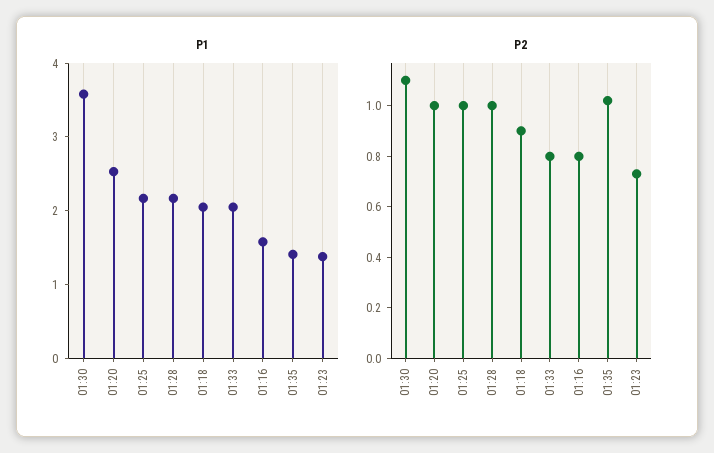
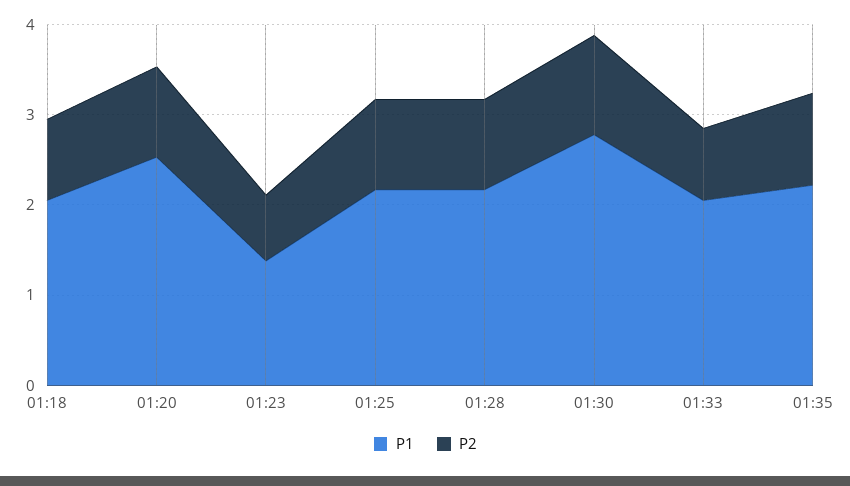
  {
    "P1": {
-     "01:30": 3.6,
+     "01:30": 2.8,
      "01:20": 2.6,
      "01:25": 2.2,
      "01:28": 2.2,
      "01:18": 2,
      "01:33": 2,
-     "01:16": 1.6,
-     "01:35": 1.4,
+     "01:35": 2.2,
      "01:23": 1.4
    },
    "P2": {
      "01:30": 1.1,
      "01:20": 1,
      "01:25": 1,
      "01:28": 1,
      "01:18": 0.9,
      "01:33": 0.8,
-     "01:16": 0.8,
      "01:35": 1,
      "01:23": 0.75
    }
  }

